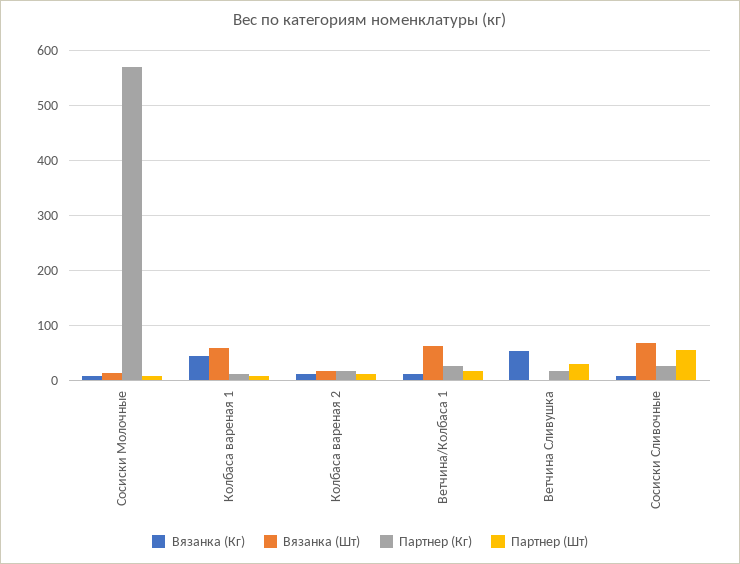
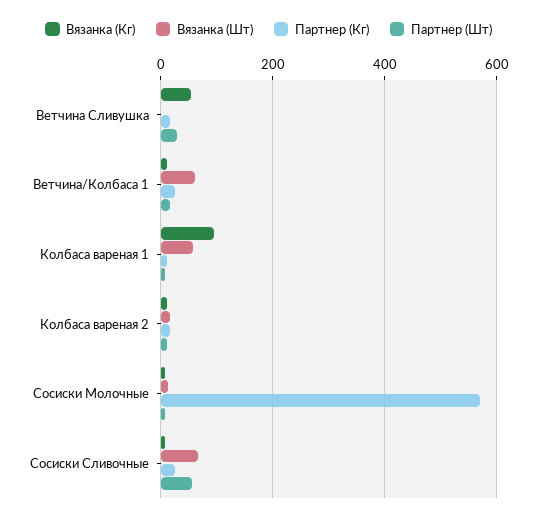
  {
    "Вязанка (Кг)": {
      "Сосиски Молочные": 0,
-     "Колбаса вареная 1": 40,
+     "Колбаса вареная 1": 100,
      "Колбаса вареная 2": 20,
      "Ветчина/Колбаса 1": 20,
      "Ветчина Сливушка": 60,
      "Сосиски Сливочные": 0
    },
    "Вязанка (Шт)": {
      "Сосиски Молочные": 20,
      "Колбаса вареная 1": 60,
      "Колбаса вареная 2": 20,
      "Ветчина/Колбаса 1": 60,
      "Ветчина Сливушка": 0,
      "Сосиски Сливочные": 60
    },
    "Партнер (Кг)": {
      "Сосиски Молочные": 580,
      "Колбаса вареная 1": 20,
      "Колбаса вареная 2": 20,
      "Ветчина/Колбаса 1": 20,
      "Ветчина Сливушка": 20,
      "Сосиски Сливочные": 20
    },
    "Партнер (Шт)": {
      "Сосиски Молочные": 0,
      "Колбаса вареная 1": 0,
      "Колбаса вареная 2": 20,
      "Ветчина/Колбаса 1": 20,
      "Ветчина Сливушка": 20,
      "Сосиски Сливочные": 60
    }
  }

